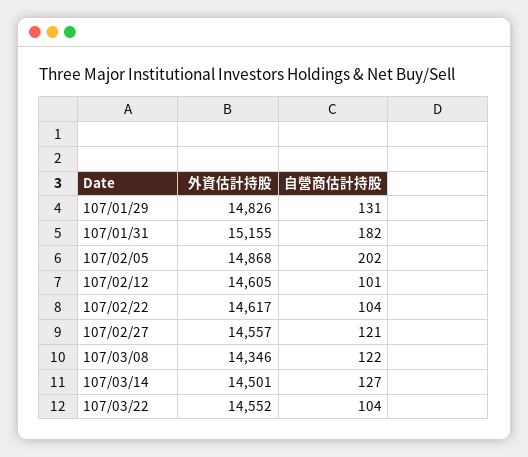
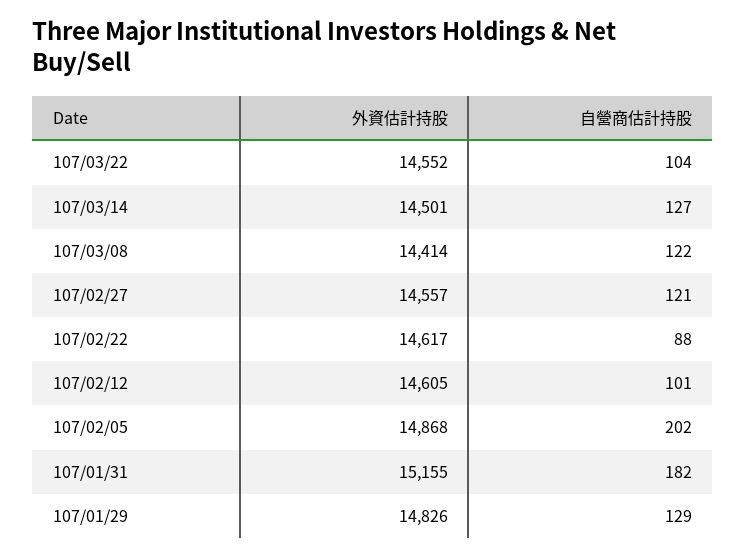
  {
    "外資估計持股": {
      "107/01/29": 14826,
      "107/01/31": 15155,
      "107/02/05": 14868,
      "107/02/12": 14605,
      "107/02/22": 14617,
      "107/02/27": 14557,
-     "107/03/08": 14346,
+     "107/03/08": 14414,
      "107/03/14": 14501,
      "107/03/22": 14552
    },
    "自營商估計持股": {
-     "107/01/29": 131,
+     "107/01/29": 129,
      "107/01/31": 182,
      "107/02/05": 202,
      "107/02/12": 101,
-     "107/02/22": 104,
+     "107/02/22": 88,
      "107/02/27": 121,
      "107/03/08": 122,
      "107/03/14": 127,
      "107/03/22": 104
    }
  }

